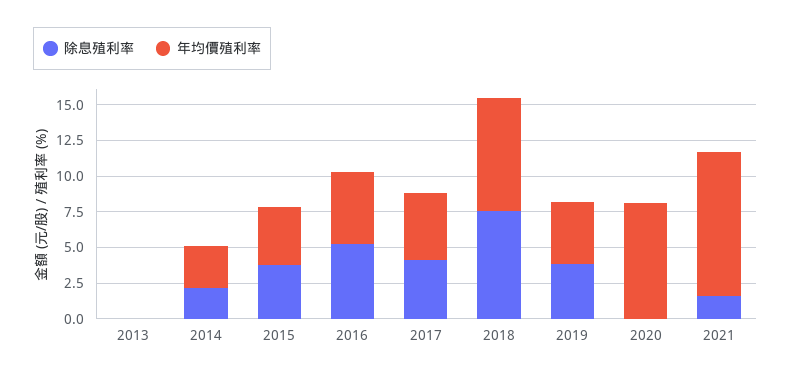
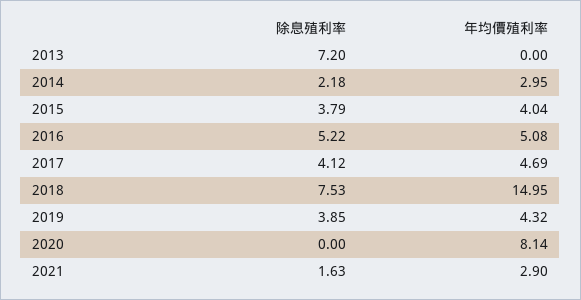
  {
    "除息殖利率": {
-     "2013": 0,
+     "2013": 7.2,
      "2014": 2.18,
      "2015": 3.79,
      "2016": 5.22,
      "2017": 4.12,
      "2018": 7.53,
      "2019": 3.85,
      "2020": 0,
      "2021": 1.63
    },
    "年均價殖利率": {
      "2013": 0,
      "2014": 2.95,
      "2015": 4.04,
      "2016": 5.08,
      "2017": 4.69,
-     "2018": 7.5,
+     "2018": 14.95,
      "2019": 4.32,
      "2020": 8.14,
-     "2021": 10
+     "2021": 2.9
    }
  }

